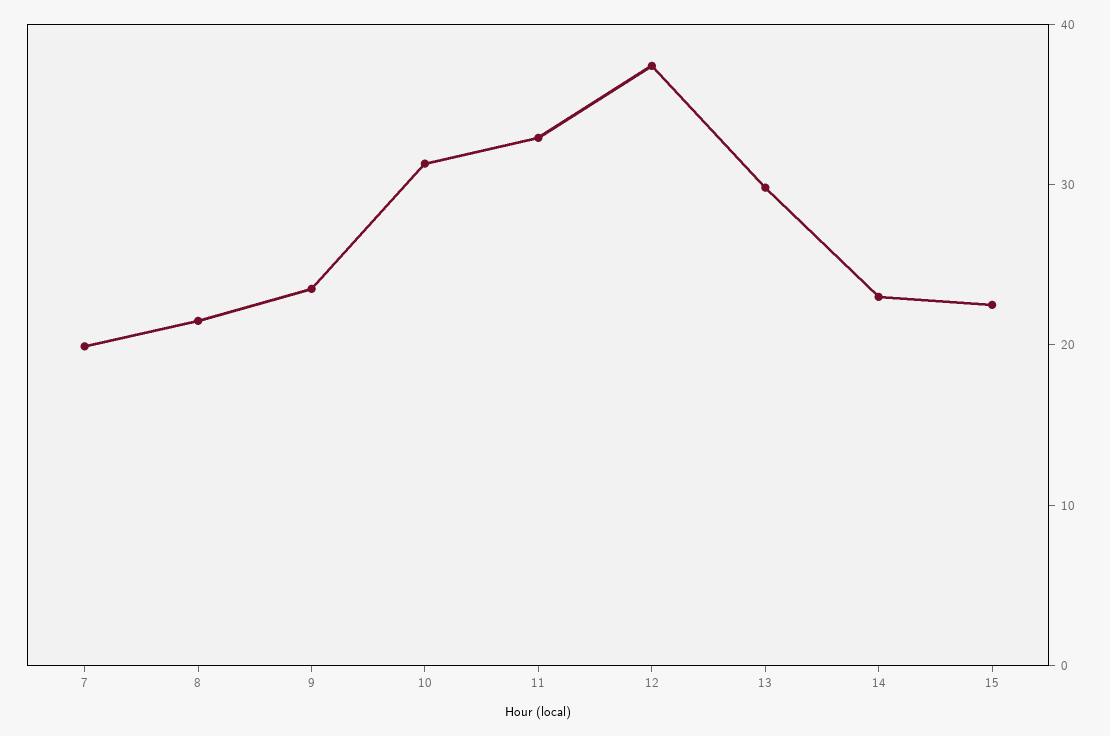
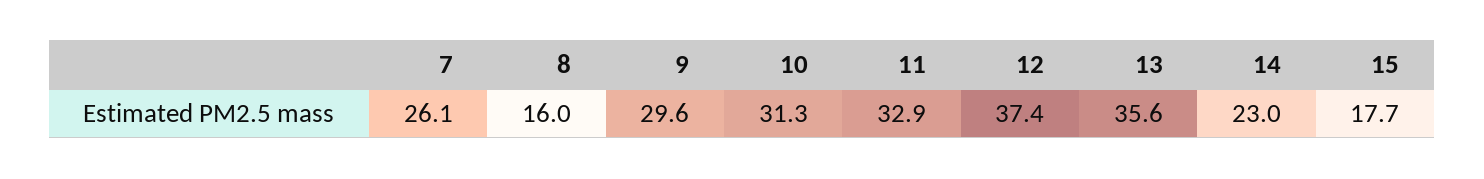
  {
-   "7": 20,
+   "7": 26.1,
-   "8": 22,
+   "8": 16,
-   "9": 24,
+   "9": 29.6,
    "10": 31.3,
    "11": 32.9,
    "12": 37.4,
-   "13": 30,
+   "13": 35.6,
    "14": 23,
-   "15": 22
+   "15": 17.7
  }

